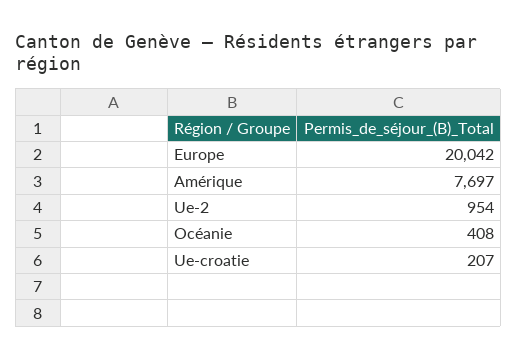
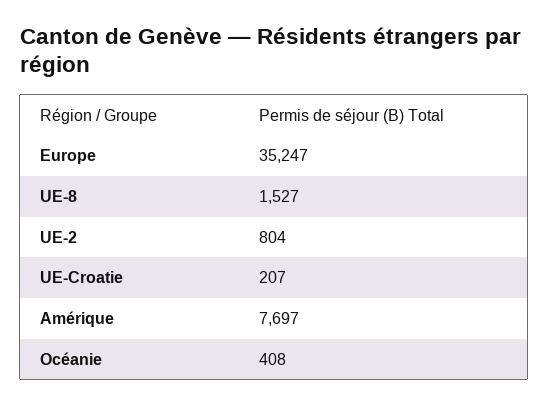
  {
-   "Europe": 20042,
+   "Europe": 35247,
    "Amérique": 7697,
-   "Ue-2": 954,
+   "Ue-2": 804,
    "Océanie": 408,
-   "Ue-croatie": 207
+   "Ue-croatie": 207,
+   "UE-8": 1527
  }

